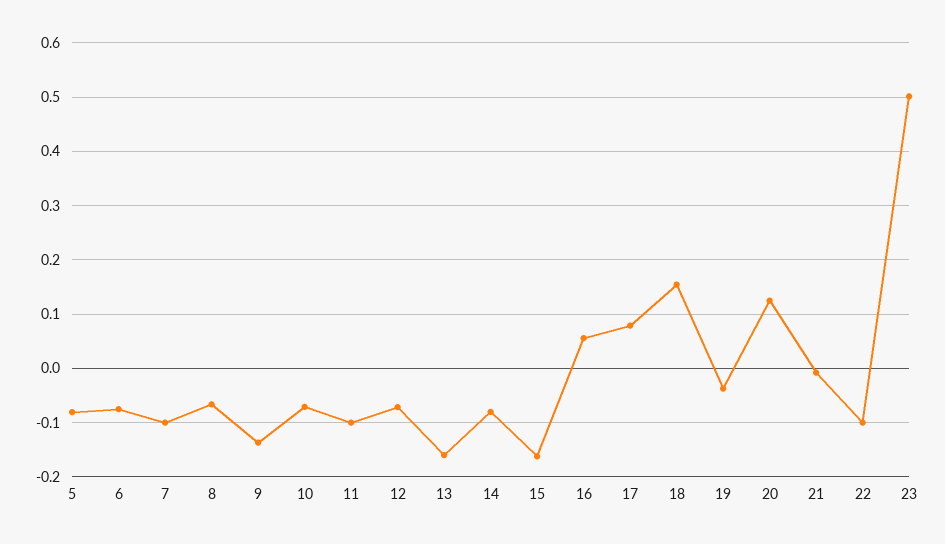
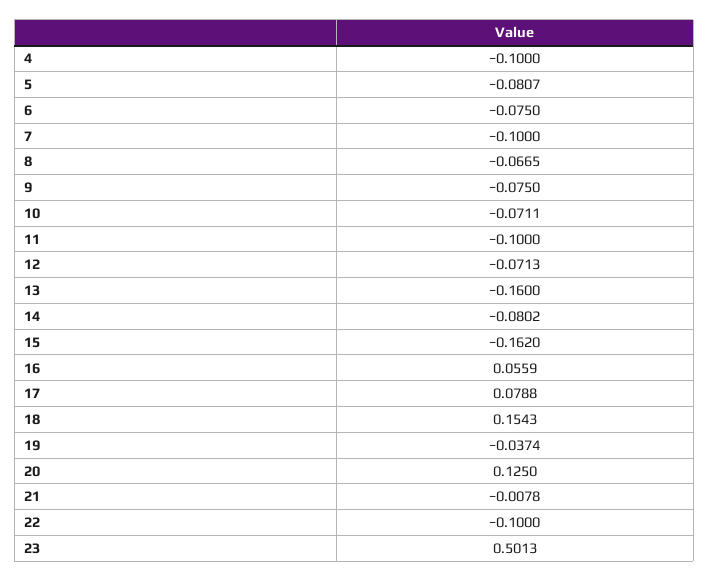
  {
    "5": -0.0807,
    "6": -0.075,
    "7": -0.1,
    "8": -0.0665,
-   "9": -0.14,
+   "9": -0.075,
    "10": -0.0711,
    "11": -0.1,
    "12": -0.0713,
    "13": -0.16,
    "14": -0.0802,
    "15": -0.162,
    "16": 0.0559,
    "17": 0.0788,
    "18": 0.1543,
    "19": -0.0374,
    "20": 0.125,
    "21": -0.0078,
    "22": -0.1,
-   "23": 0.5013
+   "23": 0.5013,
+   "4": -0.1
  }

